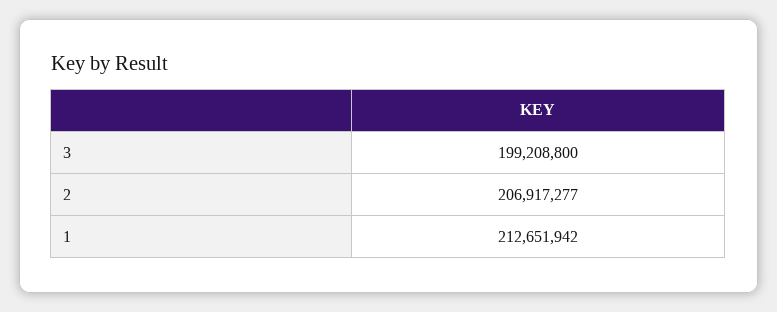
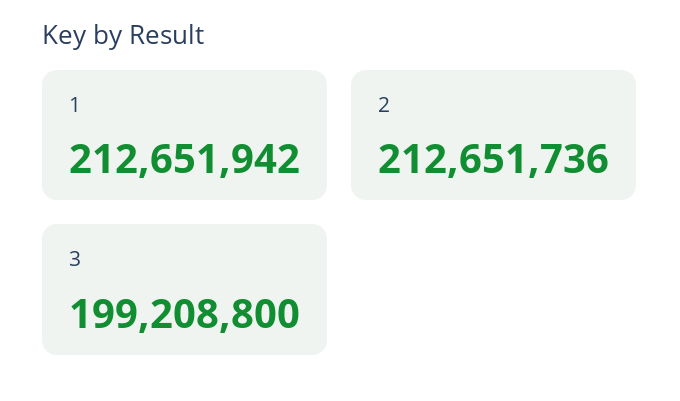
  {
    "3": 199208800,
-   "2": 206917277,
+   "2": 212651736,
    "1": 212651942
  }

